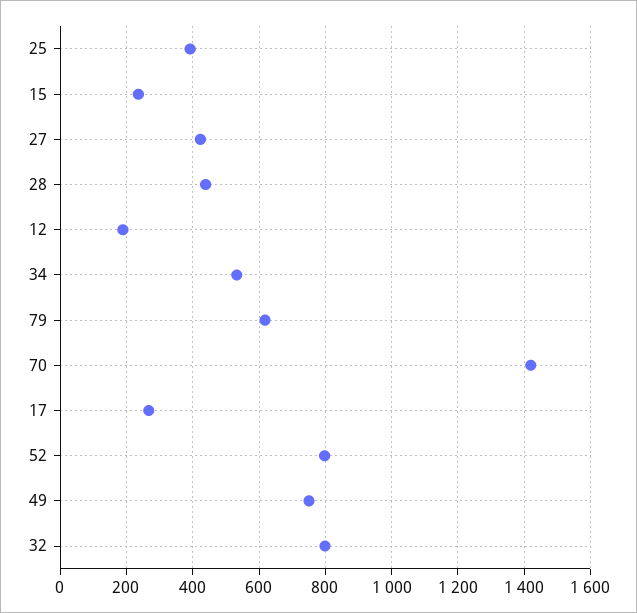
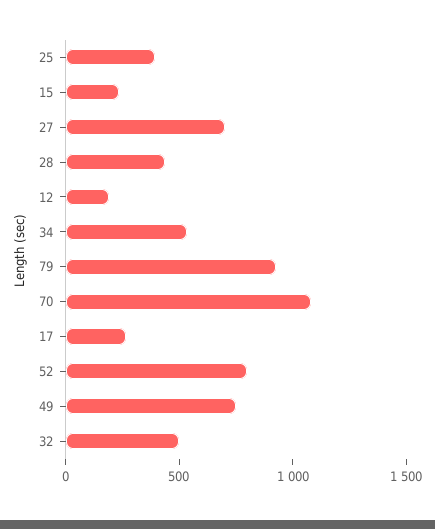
  {
    "25": 400,
    "15": 240,
-   "27": 420,
+   "27": 700,
    "28": 440,
    "12": 180,
    "34": 540,
-   "79": 620,
+   "79": 900,
-   "70": 1420,
+   "70": 1100,
    "17": 260,
    "52": 800,
    "49": 760,
-   "32": 800
+   "32": 500
  }

